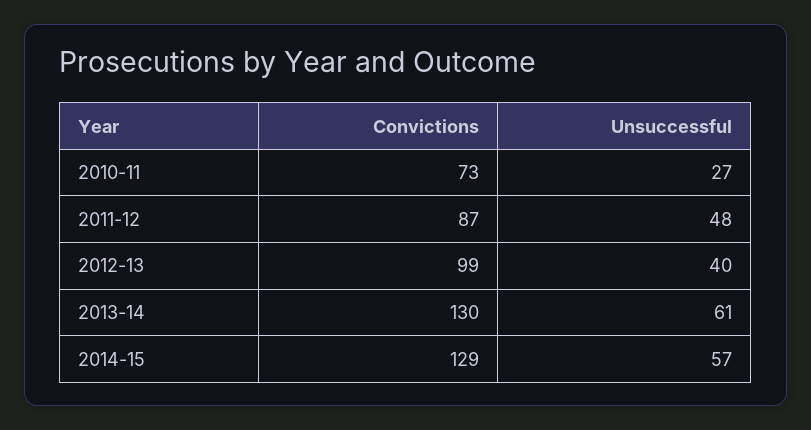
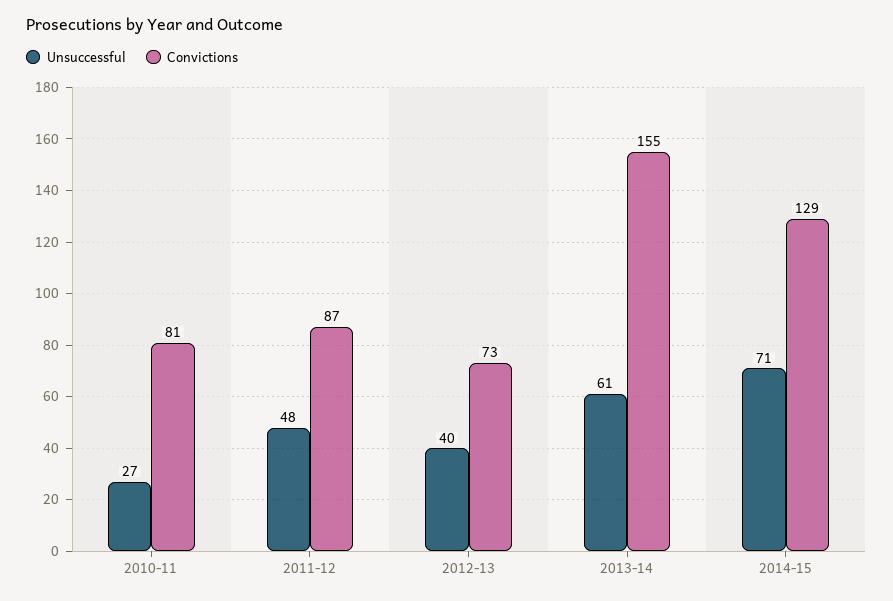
  {
    "Convictions": {
-     "2010-11": 73,
+     "2010-11": 81,
      "2011-12": 87,
-     "2012-13": 99,
+     "2012-13": 73,
-     "2013-14": 130,
+     "2013-14": 155,
      "2014-15": 129
    },
    "Unsuccessful": {
      "2010-11": 27,
      "2011-12": 48,
      "2012-13": 40,
      "2013-14": 61,
-     "2014-15": 57
+     "2014-15": 71
    }
  }

